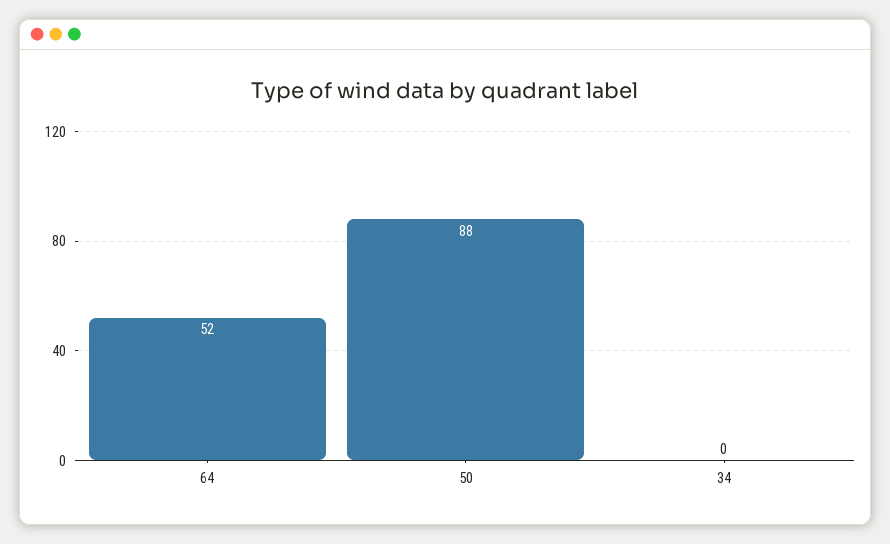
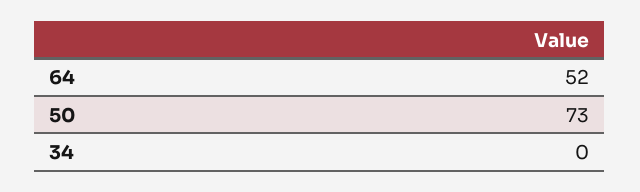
  {
    "64": 52,
-   "50": 88,
+   "50": 73,
    "34": 0
  }

